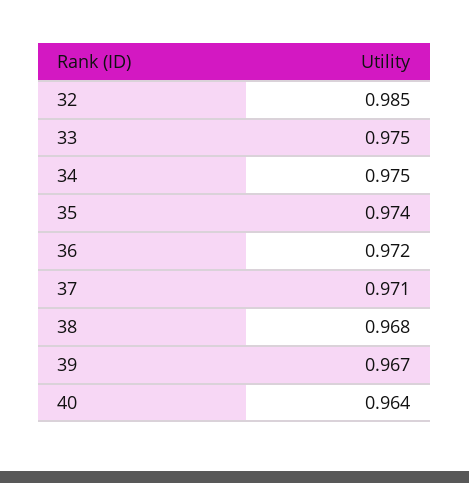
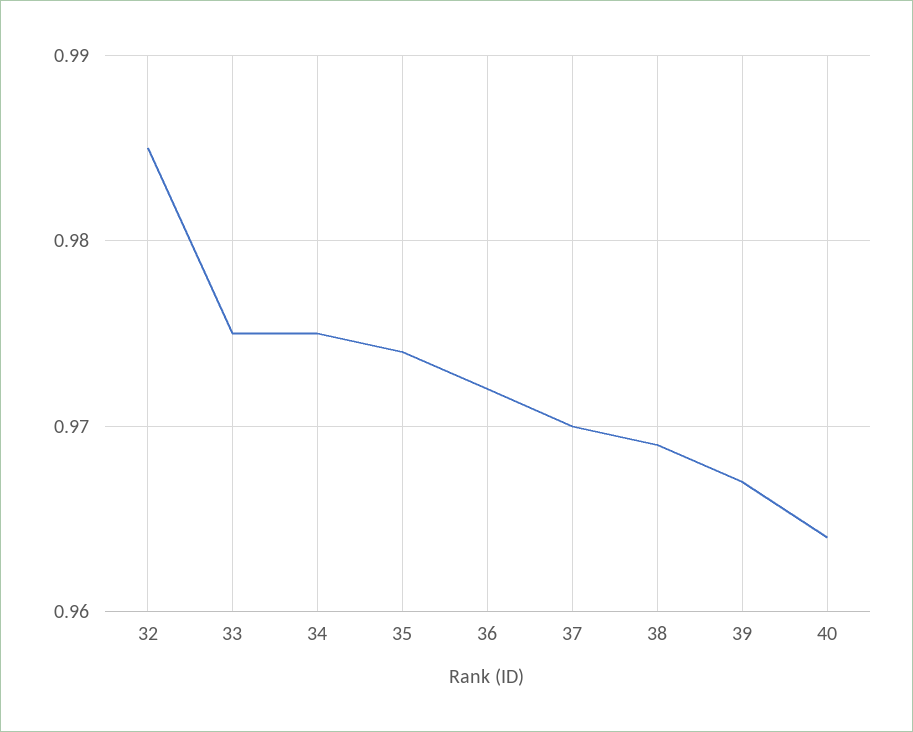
  {
    "32": 0.985,
    "33": 0.975,
    "34": 0.975,
    "35": 0.974,
    "36": 0.972,
-   "37": 0.971,
+   "37": 0.97,
-   "38": 0.968,
+   "38": 0.969,
    "39": 0.967,
    "40": 0.964
  }

